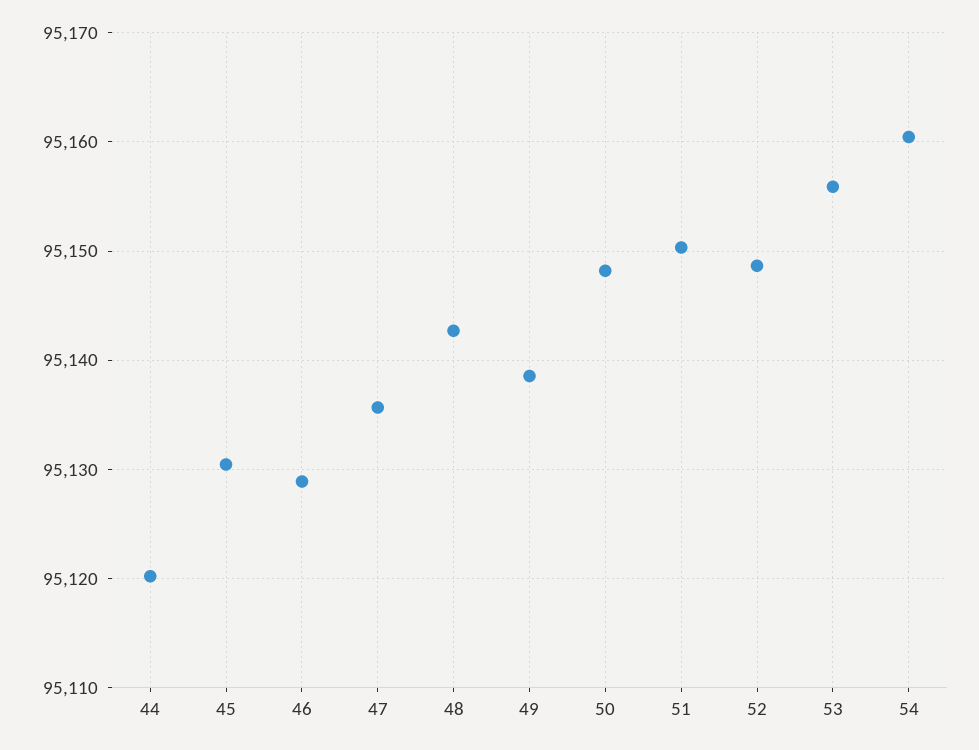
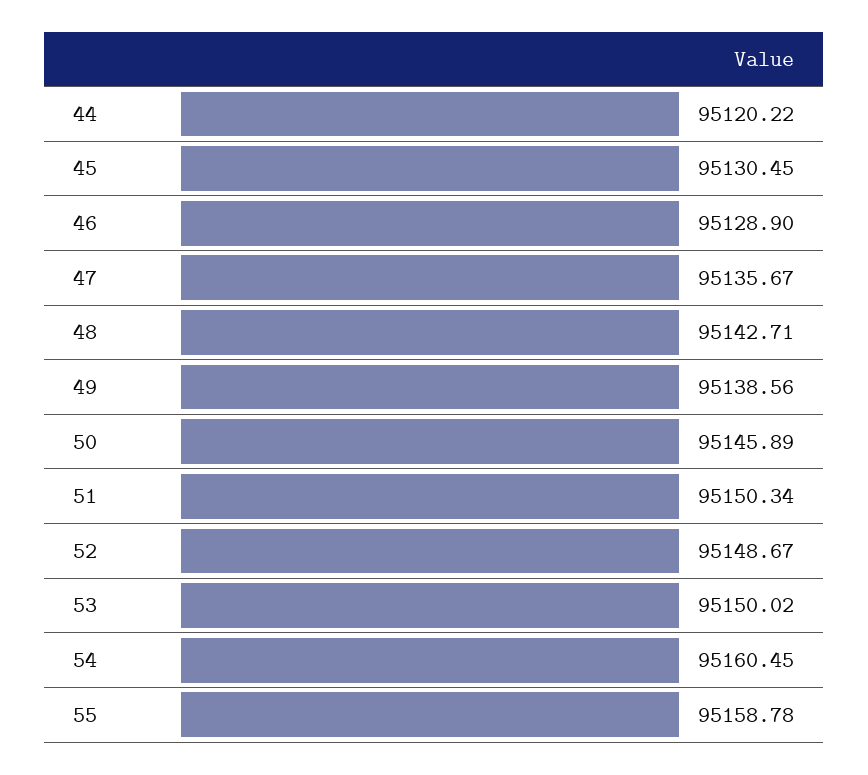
  {
    "44": 95120.22,
    "45": 95130.45,
    "46": 95128.9,
    "47": 95135.67,
    "48": 95142.71,
    "49": 95138.56,
-   "50": 95148,
+   "50": 95145.89,
    "51": 95150.34,
    "52": 95148.67,
-   "53": 95156,
+   "53": 95150.02,
-   "54": 95160.45
+   "54": 95160.45,
+   "55": 95158.78
  }

